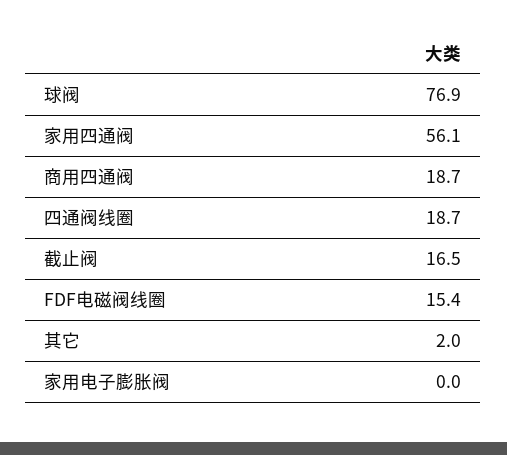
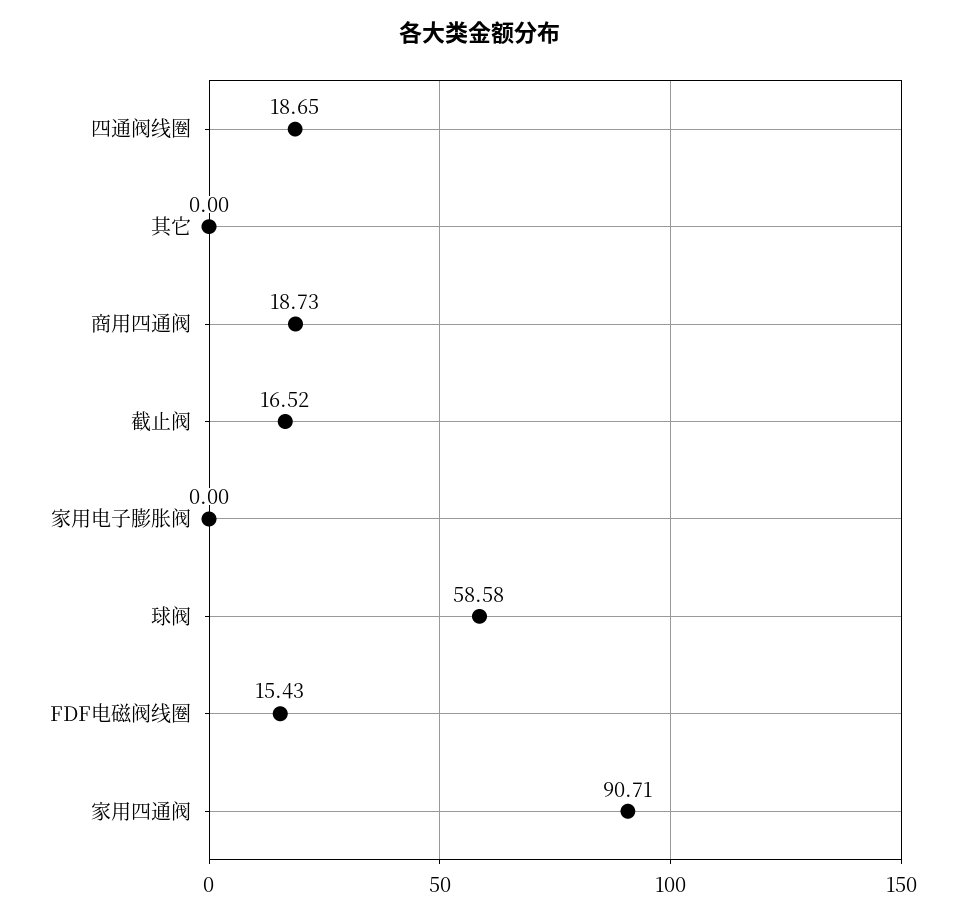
  {
-   "球阀": 76.9,
+   "球阀": 58.58,
-   "家用四通阀": 56.1,
+   "家用四通阀": 90.71,
    "商用四通阀": 18.73,
    "四通阀线圈": 18.65,
    "截止阀": 16.52,
    "FDF电磁阀线圈": 15.43,
-   "其它": 2,
+   "其它": 0,
    "家用电子膨胀阀": 0
  }

